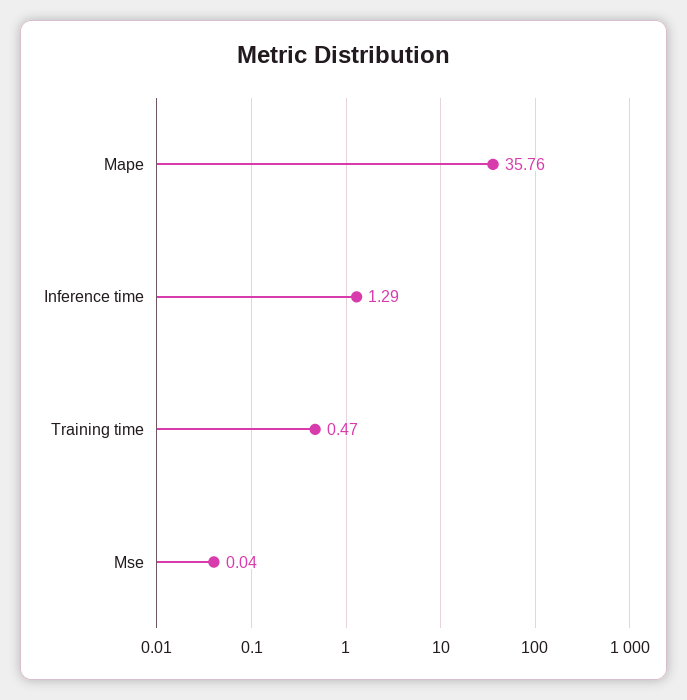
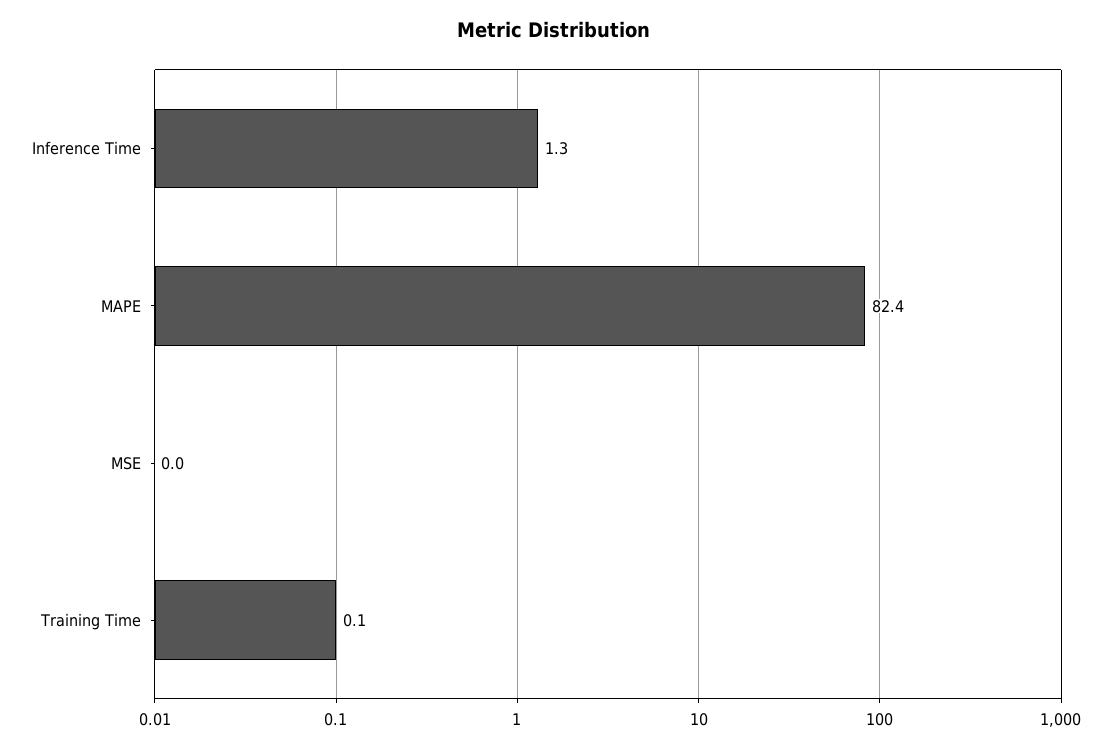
  {
-   "Mape": 35.76,
+   "Mape": 82.4,
    "Inference time": 1.29,
-   "Training time": 0.47,
+   "Training time": 0.1,
    "Mse": 0.04
  }

